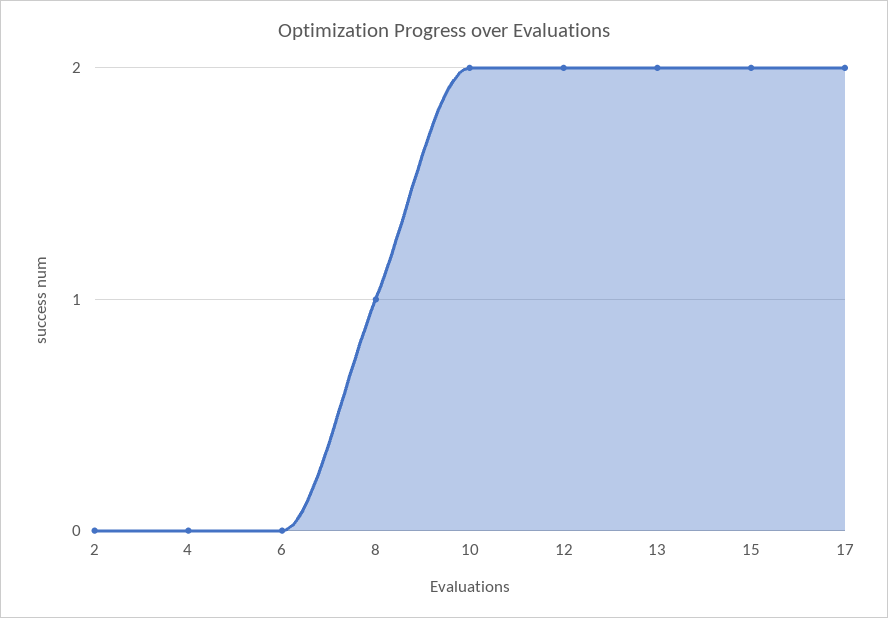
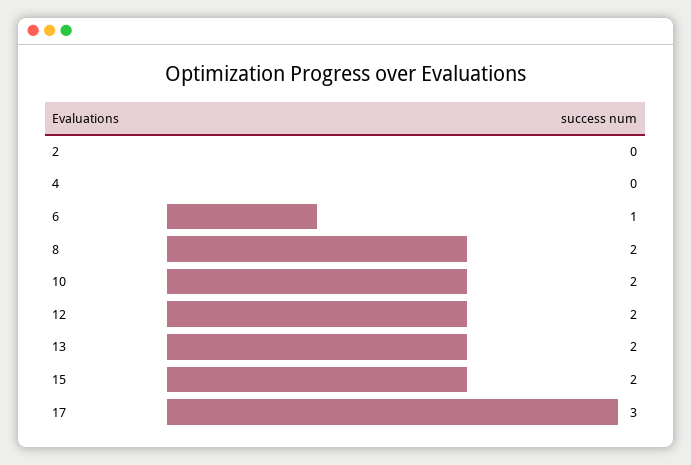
  {
    "2": 0,
    "4": 0,
-   "6": 0,
+   "6": 1,
-   "8": 1,
+   "8": 2,
    "10": 2,
    "12": 2,
    "13": 2,
    "15": 2,
-   "17": 2
+   "17": 3
  }

